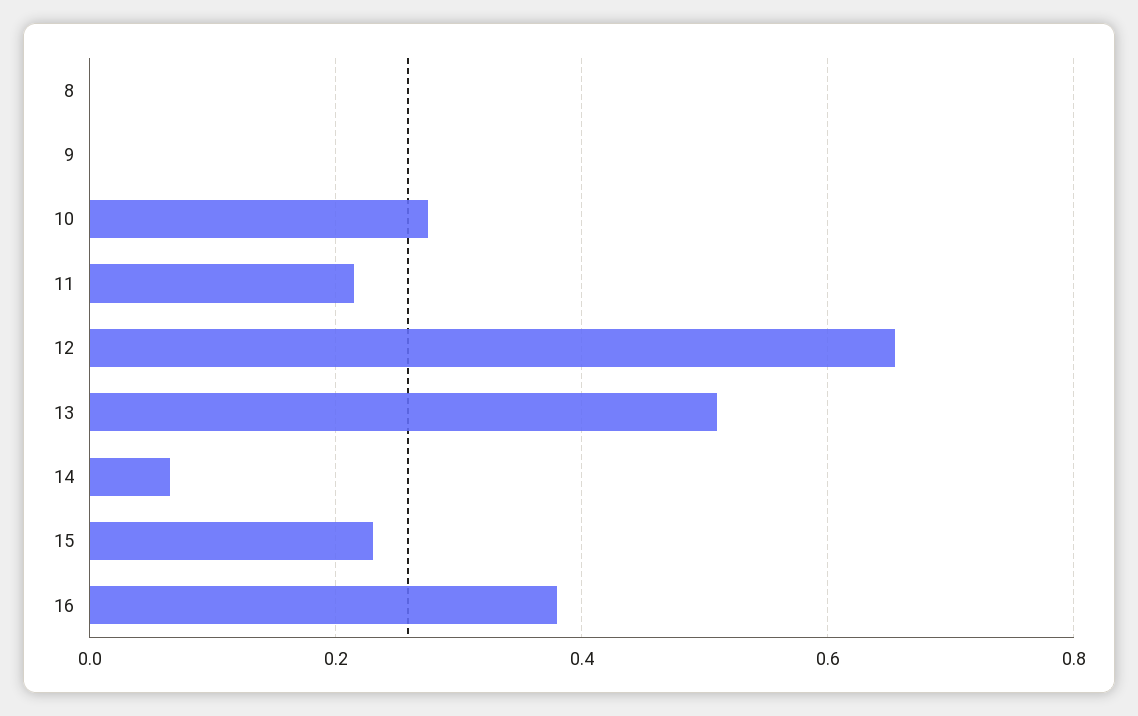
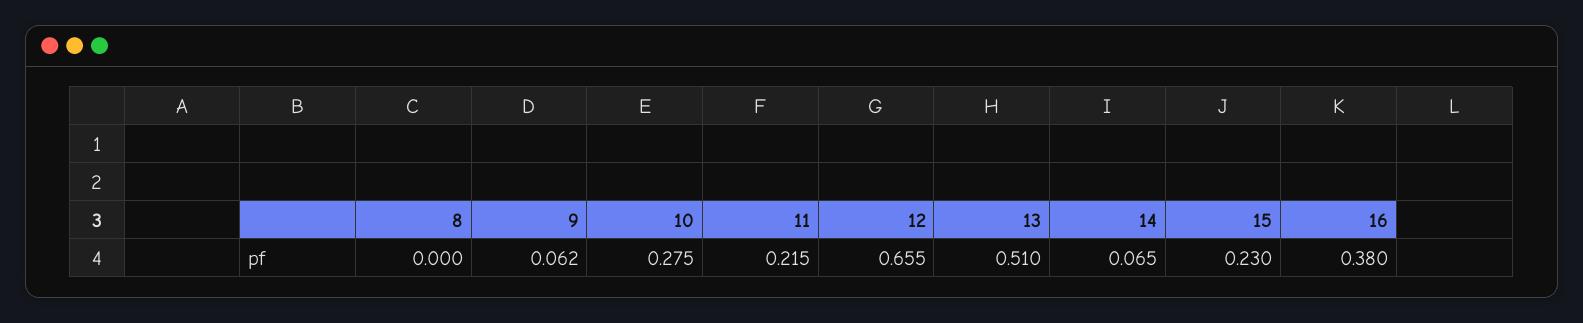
  {
    "8": 0,
-   "9": 0,
+   "9": 0.062,
    "10": 0.275,
    "11": 0.215,
    "12": 0.655,
    "13": 0.51,
    "14": 0.065,
    "15": 0.23,
    "16": 0.38
  }

